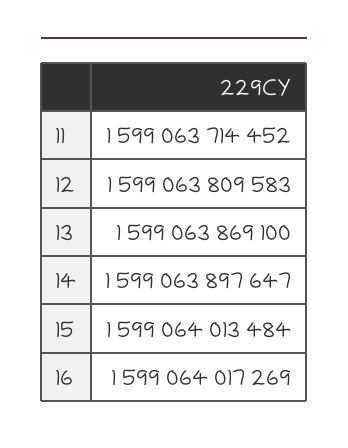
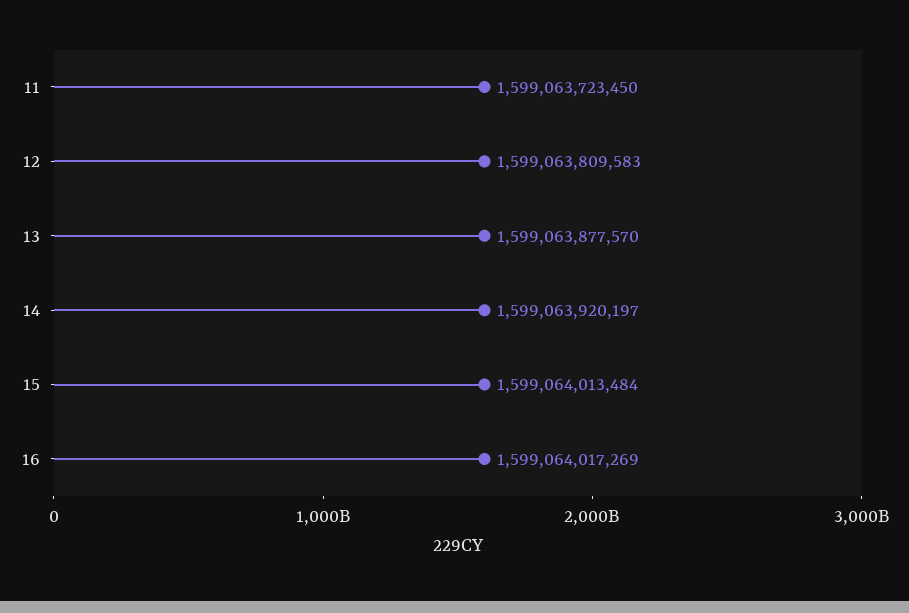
  {
-   "11": 1599063714452,
+   "11": 1599063723450,
    "12": 1599063809583,
-   "13": 1599063869100,
+   "13": 1599063877570,
-   "14": 1599063897647,
+   "14": 1599063920197,
    "15": 1599064013484,
    "16": 1599064017269
  }

